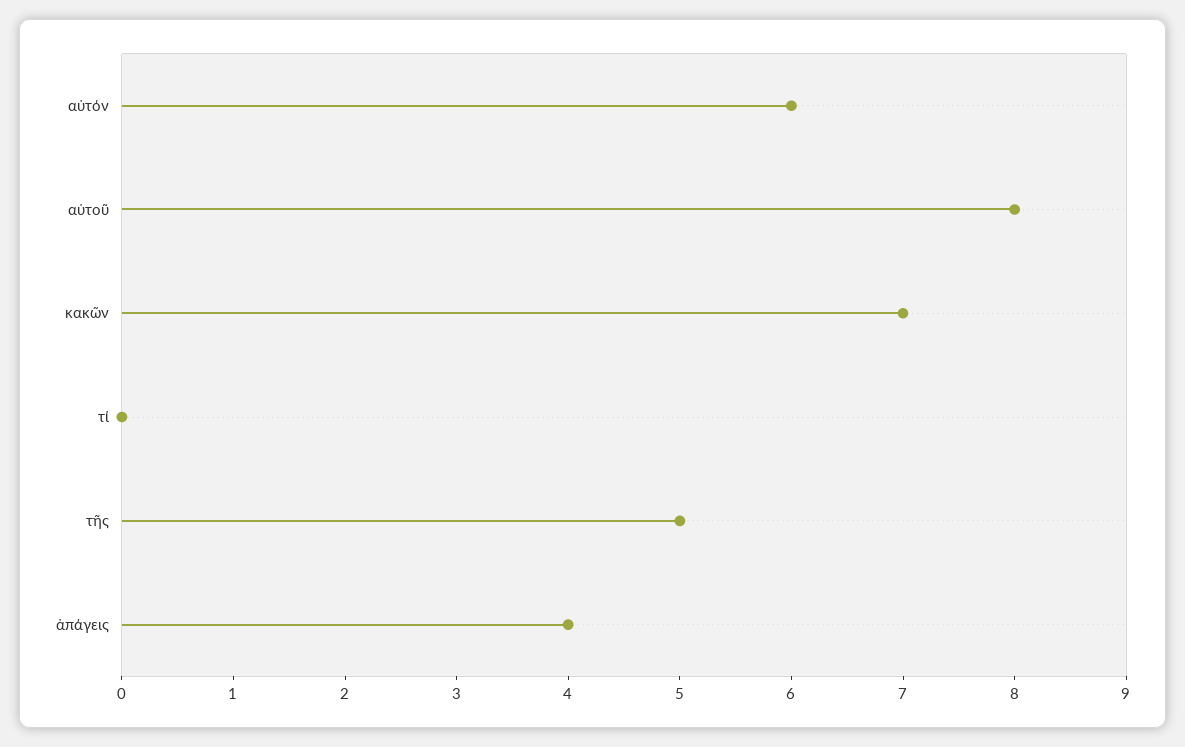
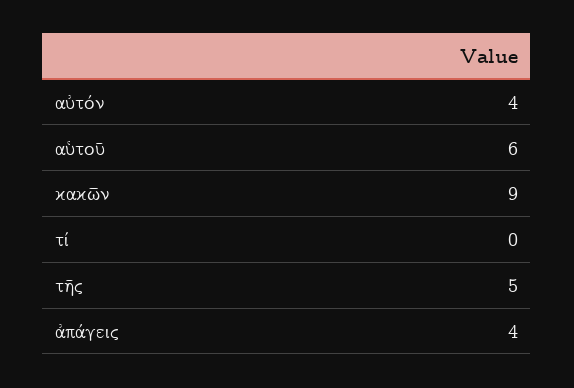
  {
-   "αὐτόν": 6,
+   "αὐτόν": 4,
-   "αὑτοῦ": 8,
+   "αὑτοῦ": 6,
-   "κακῶν": 7,
+   "κακῶν": 9,
    "τί": 0,
    "τῆς": 5,
    "ἀπάγεις": 4
  }

